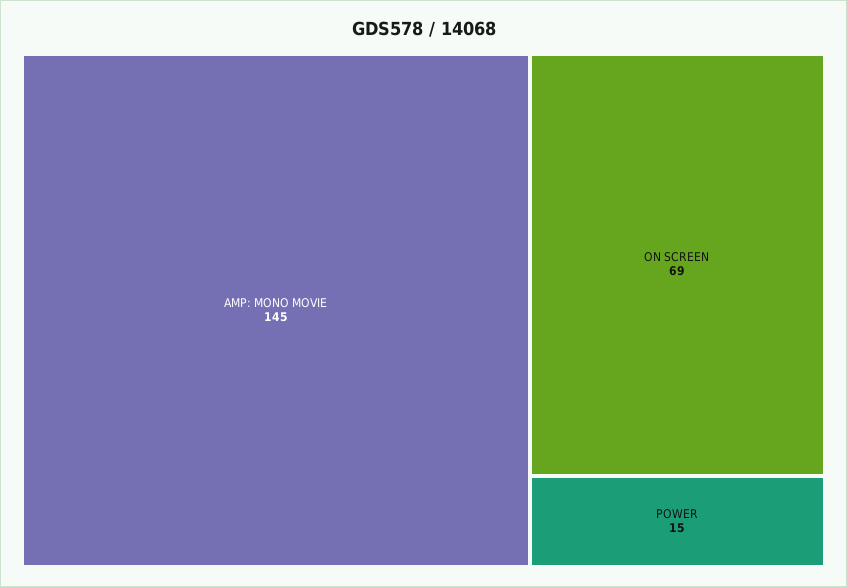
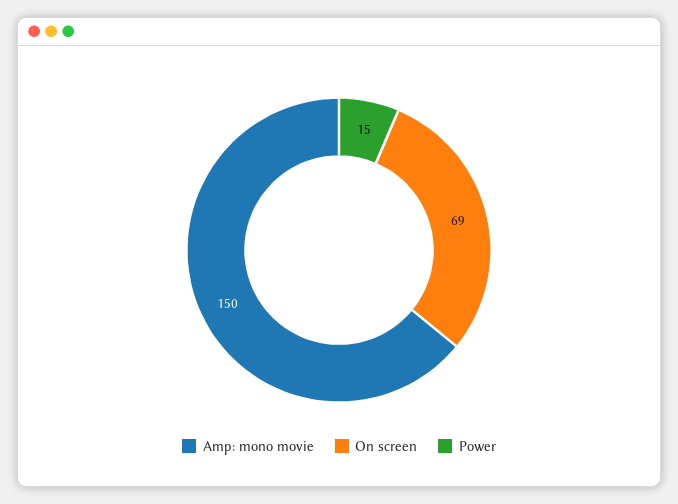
  {
-   "AMP: MONO MOVIE": 145,
+   "AMP: MONO MOVIE": 150,
    "ON SCREEN": 69,
    "POWER": 15
  }

